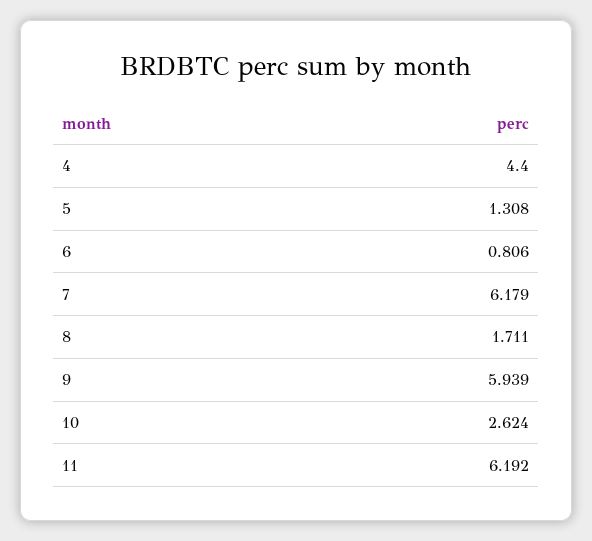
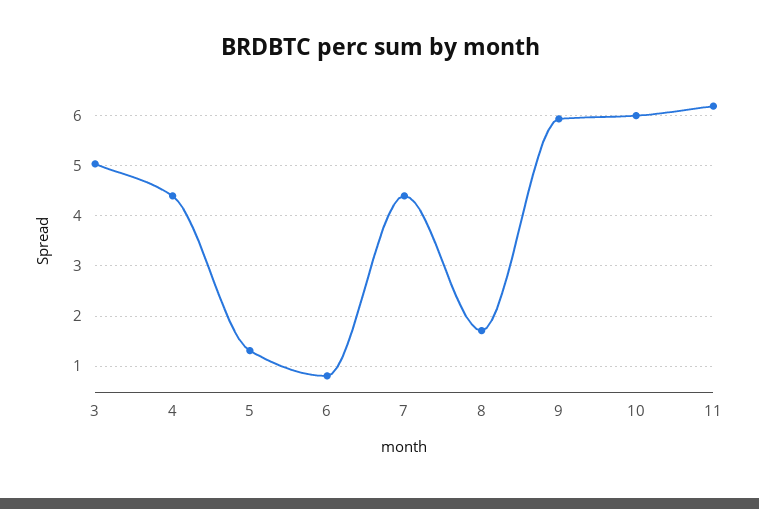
  {
    "4": 4.4,
    "5": 1.308,
    "6": 0.806,
-   "7": 6.179,
+   "7": 4.4,
    "8": 1.711,
    "9": 5.939,
-   "10": 2.624,
+   "10": 6,
-   "11": 6.192
+   "11": 6.192,
+   "3": 5
  }

